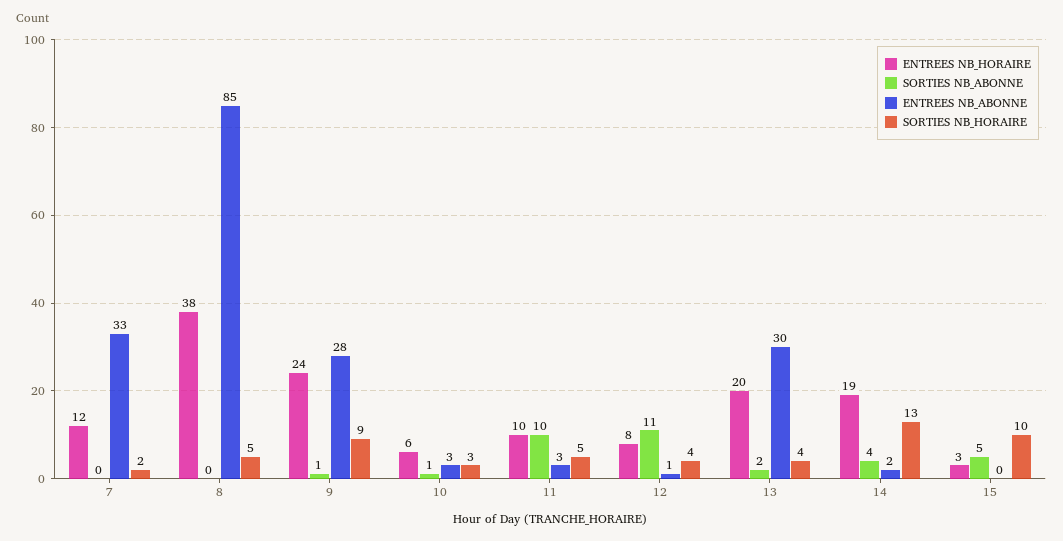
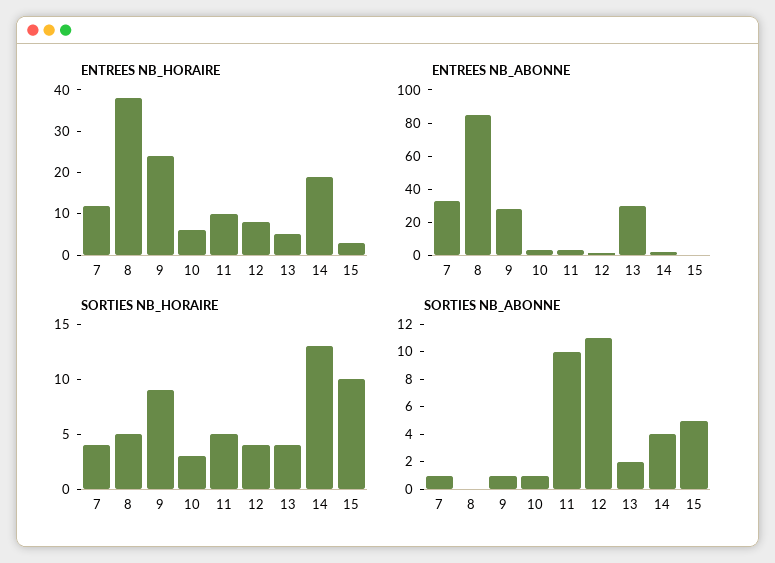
  {
    "ENTREES NB_HORAIRE": {
      "7": 12,
      "8": 38,
      "9": 24,
      "10": 6,
      "11": 10,
      "12": 8,
-     "13": 20,
+     "13": 5,
      "14": 19,
      "15": 3
    },
    "SORTIES NB_ABONNE": {
-     "7": 0,
+     "7": 1,
      "8": 0,
      "9": 1,
      "10": 1,
      "11": 10,
      "12": 11,
      "13": 2,
      "14": 4,
      "15": 5
    },
    "ENTREES NB_ABONNE": {
      "7": 33,
      "8": 85,
      "9": 28,
      "10": 3,
      "11": 3,
      "12": 1,
      "13": 30,
      "14": 2,
      "15": 0
    },
    "SORTIES NB_HORAIRE": {
-     "7": 2,
+     "7": 4,
      "8": 5,
      "9": 9,
      "10": 3,
      "11": 5,
      "12": 4,
      "13": 4,
      "14": 13,
      "15": 10
    }
  }

